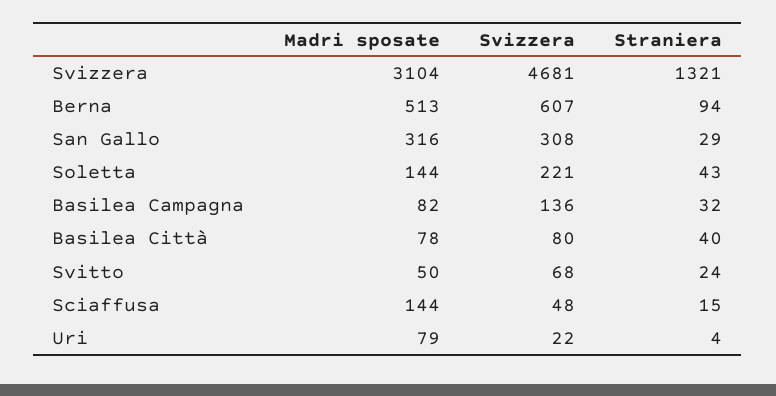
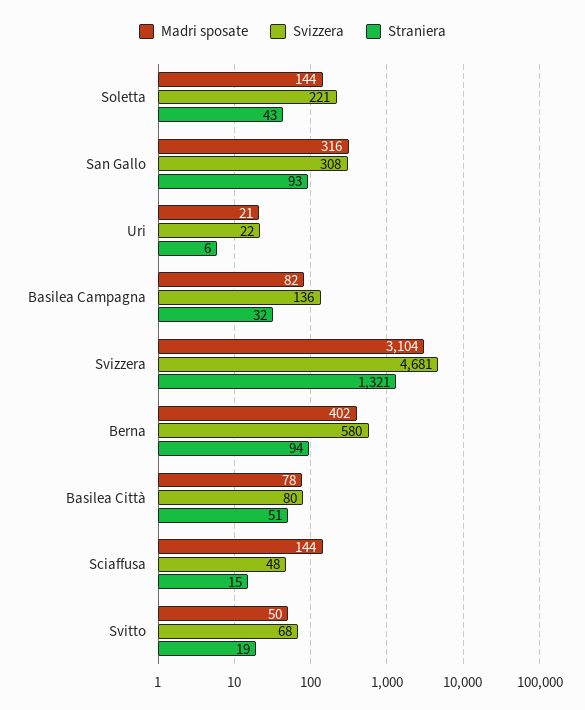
  {
    "Madri sposate": {
      "Svizzera": 3104,
-     "Berna": 513,
+     "Berna": 402,
      "San Gallo": 316,
      "Soletta": 144,
      "Basilea Campagna": 82,
      "Basilea Città": 78,
      "Svitto": 50,
      "Sciaffusa": 144,
-     "Uri": 79
+     "Uri": 21
    },
    "Svizzera": {
      "Svizzera": 4681,
-     "Berna": 607,
+     "Berna": 580,
      "San Gallo": 308,
      "Soletta": 221,
      "Basilea Campagna": 136,
      "Basilea Città": 80,
      "Svitto": 68,
      "Sciaffusa": 48,
      "Uri": 22
    },
    "Straniera": {
      "Svizzera": 1321,
      "Berna": 94,
-     "San Gallo": 29,
+     "San Gallo": 93,
      "Soletta": 43,
      "Basilea Campagna": 32,
-     "Basilea Città": 40,
+     "Basilea Città": 51,
-     "Svitto": 24,
+     "Svitto": 19,
      "Sciaffusa": 15,
-     "Uri": 4
+     "Uri": 6
    }
  }

